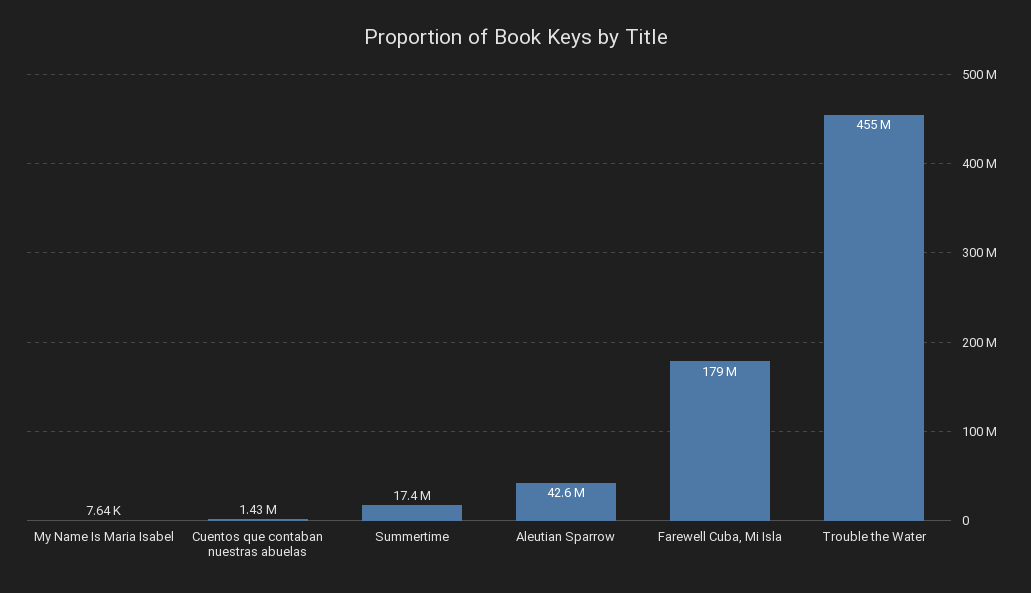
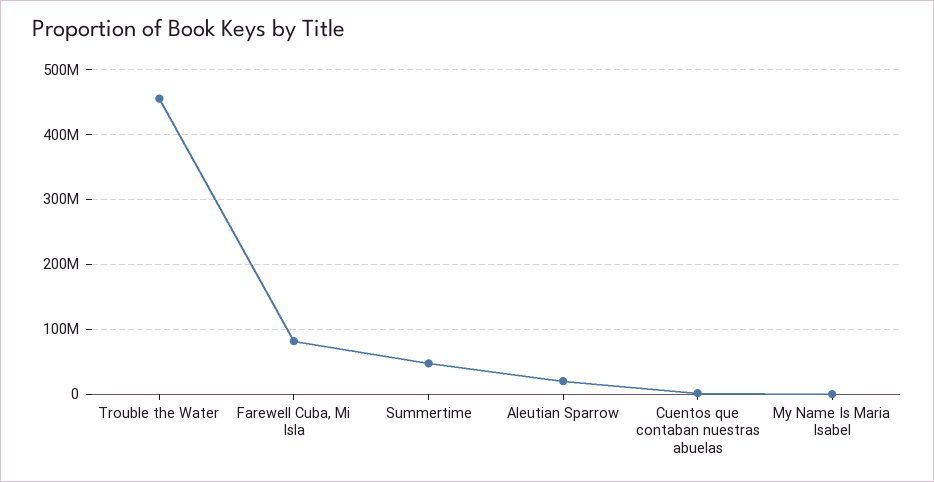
  {
    "My Name Is Maria Isabel": 7640,
    "Cuentos que contaban nuestras abuelas": 1430000,
-   "Summertime": 17400000,
+   "Summertime": 50000000,
-   "Aleutian Sparrow": 42600000,
+   "Aleutian Sparrow": 20000000,
-   "Farewell Cuba, Mi Isla": 179000000,
+   "Farewell Cuba, Mi Isla": 80000000,
    "Trouble the Water": 455000000
  }

